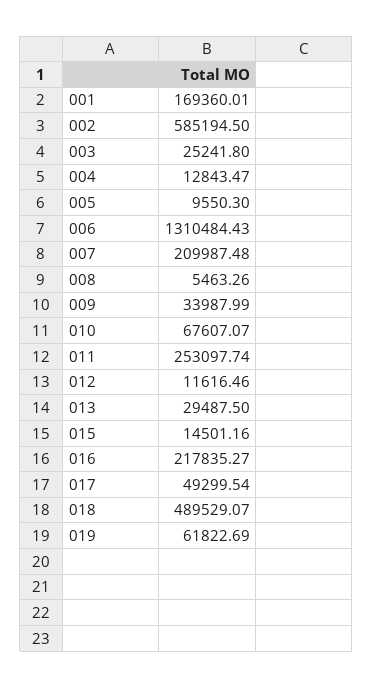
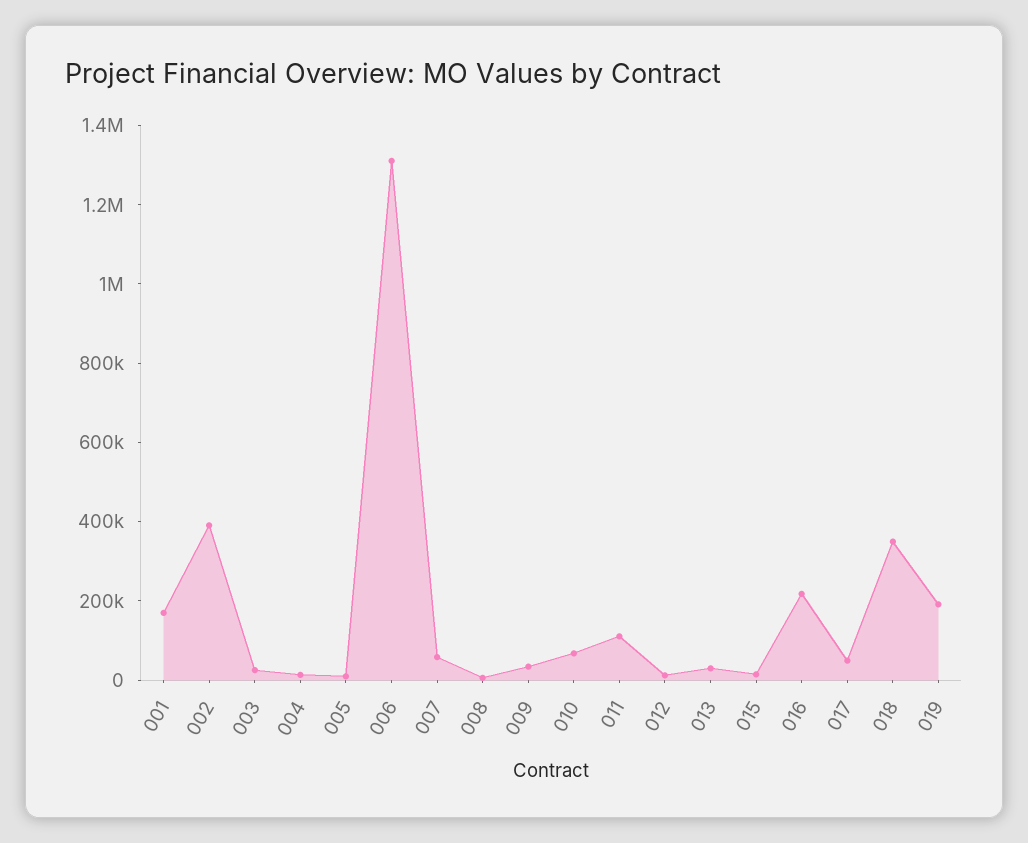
  {
    "001": 169360.01,
-   "002": 585194.5,
+   "002": 400000,
    "003": 25241.8,
    "004": 12843.47,
    "005": 9550.3,
    "006": 1310484.43,
-   "007": 209987.48,
+   "007": 50000,
    "008": 5463.26,
    "009": 33987.99,
    "010": 67607.07,
-   "011": 253097.74,
+   "011": 100000,
    "012": 11616.46,
    "013": 29487.5,
    "015": 14501.16,
    "016": 217835.27,
    "017": 49299.54,
-   "018": 489529.07,
+   "018": 350000,
-   "019": 61822.69
+   "019": 200000
  }

